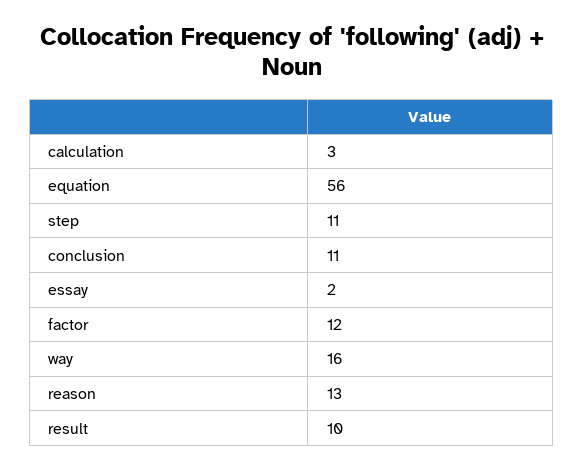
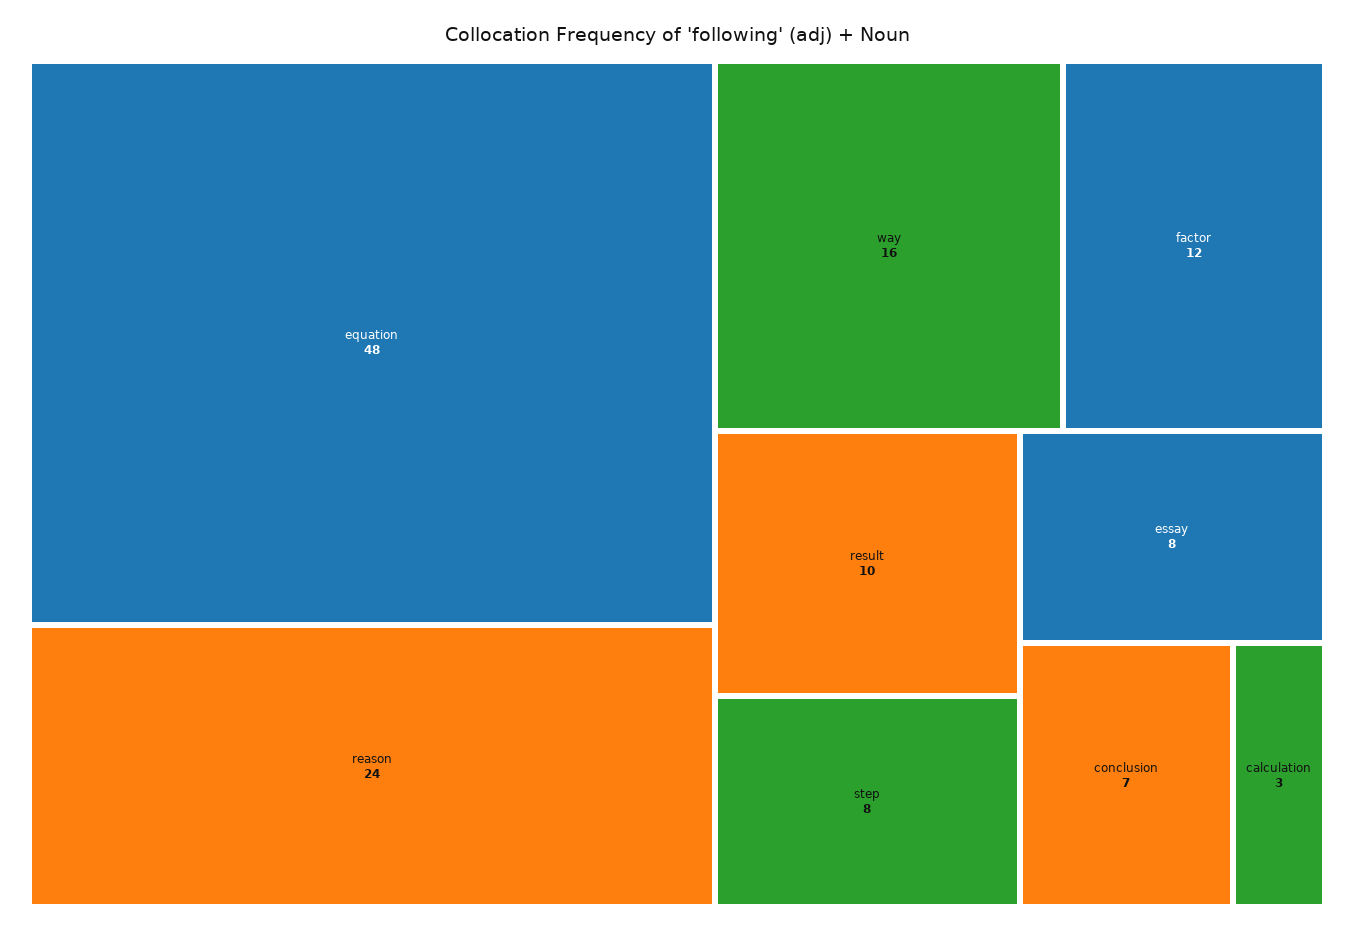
  {
    "calculation": 3,
-   "equation": 56,
+   "equation": 48,
-   "step": 11,
+   "step": 8,
-   "conclusion": 11,
+   "conclusion": 7,
-   "essay": 2,
+   "essay": 8,
    "factor": 12,
    "way": 16,
-   "reason": 13,
+   "reason": 24,
    "result": 10
  }

